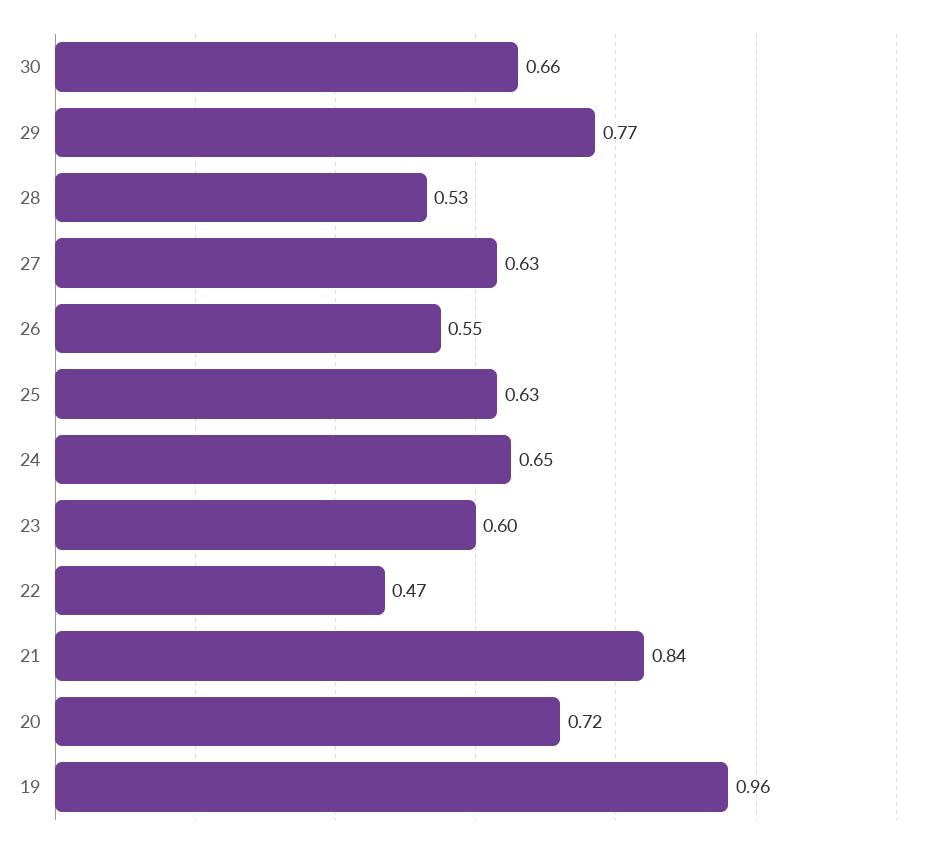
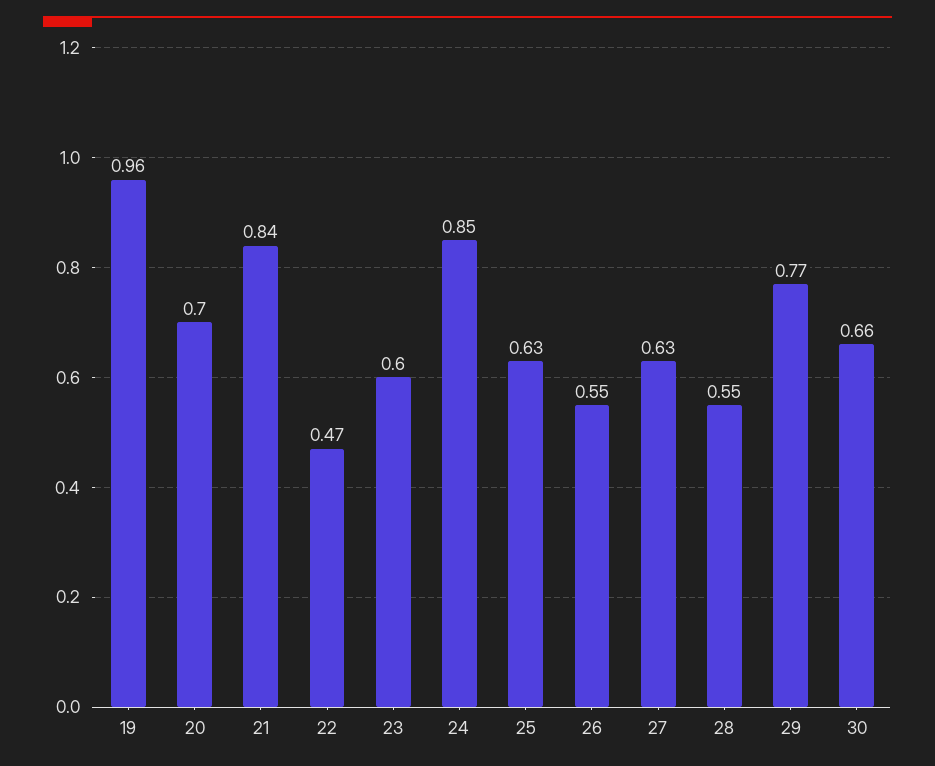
  {
    "30": 0.66,
    "29": 0.77,
-   "28": 0.53,
+   "28": 0.55,
    "27": 0.63,
    "26": 0.55,
    "25": 0.63,
-   "24": 0.65,
+   "24": 0.85,
    "23": 0.6,
    "22": 0.47,
    "21": 0.84,
-   "20": 0.72,
+   "20": 0.7,
    "19": 0.96
  }

